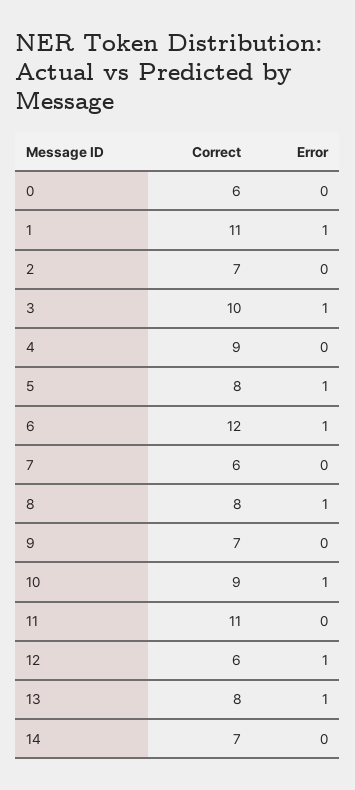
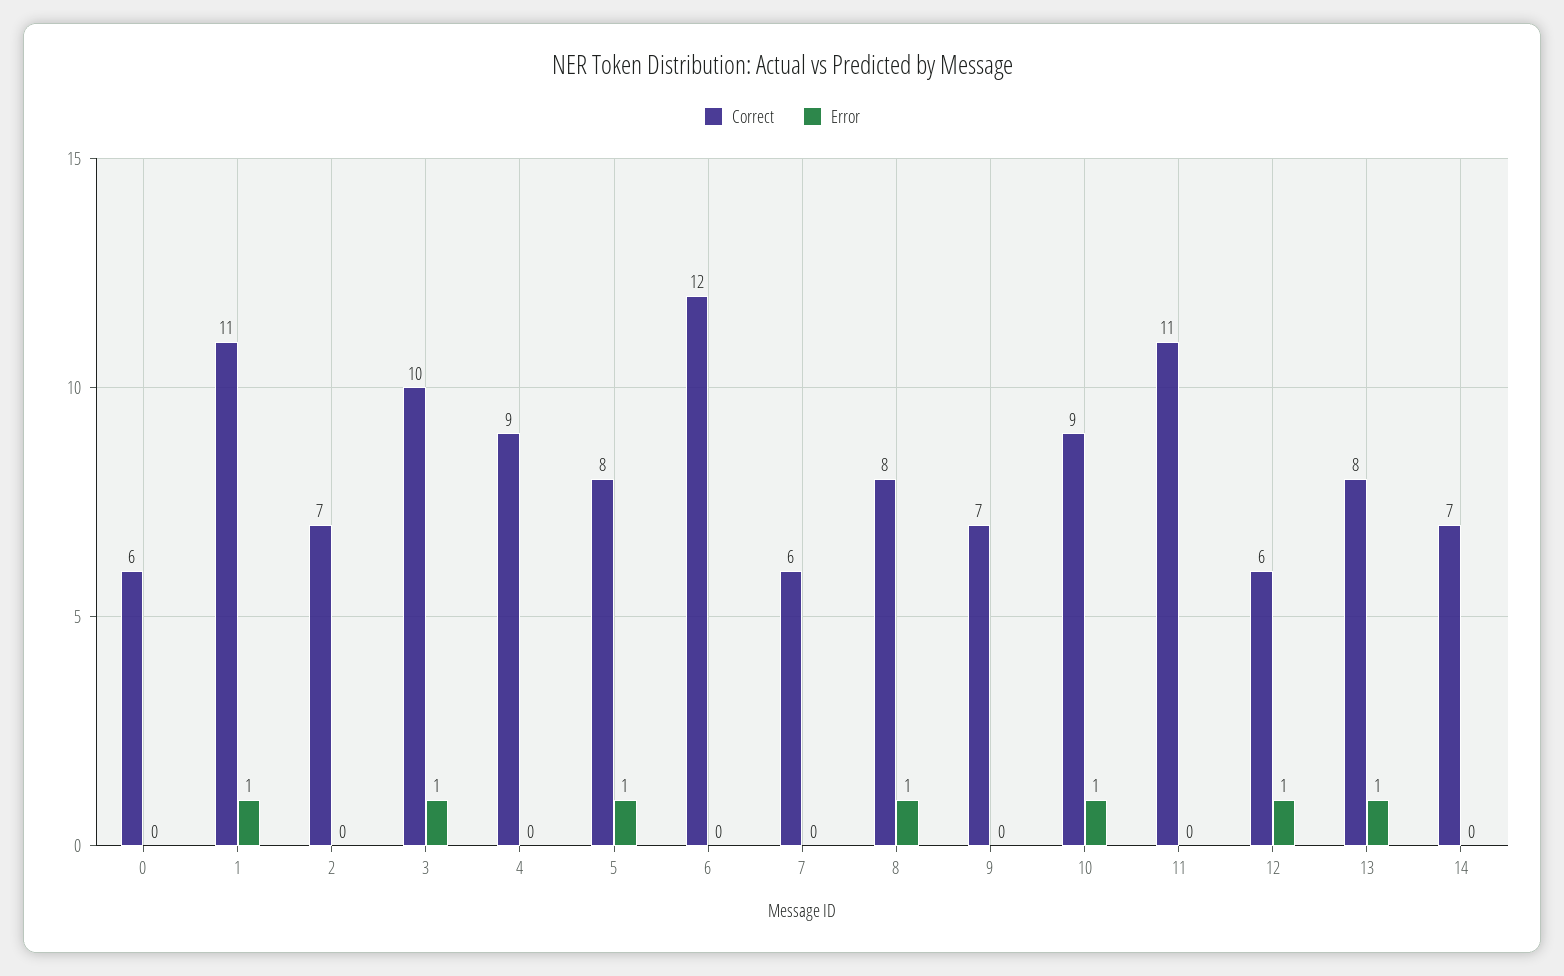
  {
    "Correct": {
      "0": 6,
      "1": 11,
      "2": 7,
      "3": 10,
      "4": 9,
      "5": 8,
      "6": 12,
      "7": 6,
      "8": 8,
      "9": 7,
      "10": 9,
      "11": 11,
      "12": 6,
      "13": 8,
      "14": 7
    },
    "Error": {
      "0": 0,
      "1": 1,
      "2": 0,
      "3": 1,
      "4": 0,
      "5": 1,
-     "6": 1,
+     "6": 0,
      "7": 0,
      "8": 1,
      "9": 0,
      "10": 1,
      "11": 0,
      "12": 1,
      "13": 1,
      "14": 0
    }
  }

